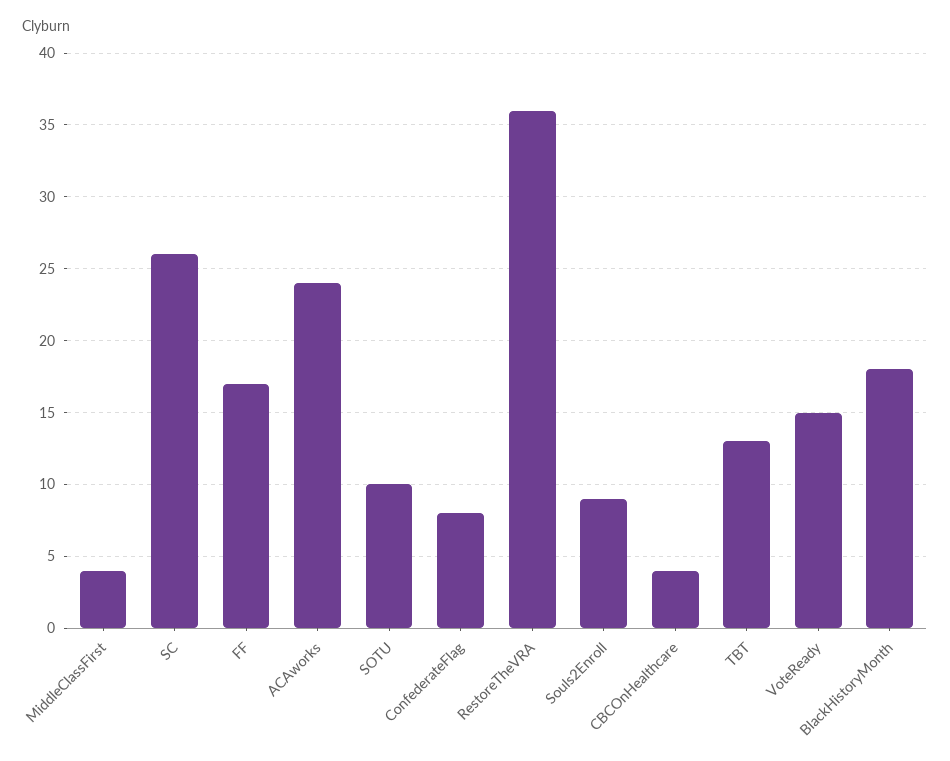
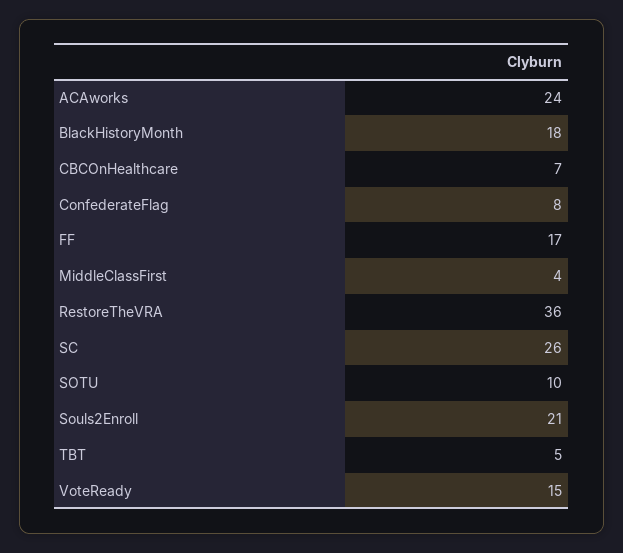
  {
    "MiddleClassFirst": 4,
    "SC": 26,
    "FF": 17,
    "ACAworks": 24,
    "SOTU": 10,
    "ConfederateFlag": 8,
    "RestoreTheVRA": 36,
-   "Souls2Enroll": 9,
+   "Souls2Enroll": 21,
-   "CBCOnHealthcare": 4,
+   "CBCOnHealthcare": 7,
-   "TBT": 13,
+   "TBT": 5,
    "VoteReady": 15,
    "BlackHistoryMonth": 18
  }

